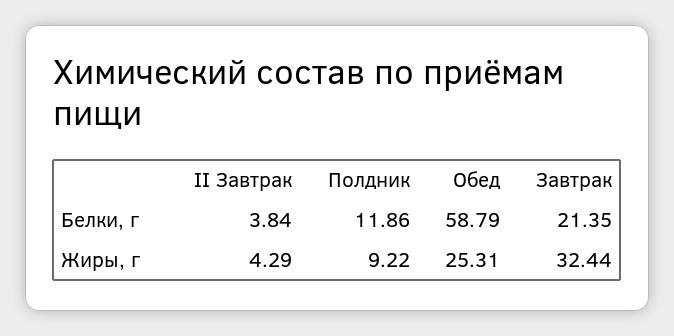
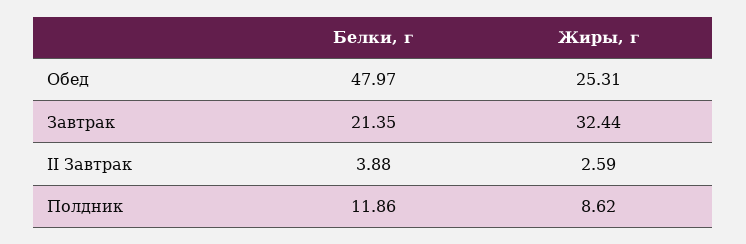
  {
    "II Завтрак": {
-     "Белки, г": 3.84,
+     "Белки, г": 3.88,
-     "Жиры, г": 4.29
+     "Жиры, г": 2.59
    },
    "Полдник": {
      "Белки, г": 11.86,
-     "Жиры, г": 9.22
+     "Жиры, г": 8.62
    },
    "Обед": {
-     "Белки, г": 58.79,
+     "Белки, г": 47.97,
      "Жиры, г": 25.31
    },
    "Завтрак": {
      "Белки, г": 21.35,
      "Жиры, г": 32.44
    }
  }

